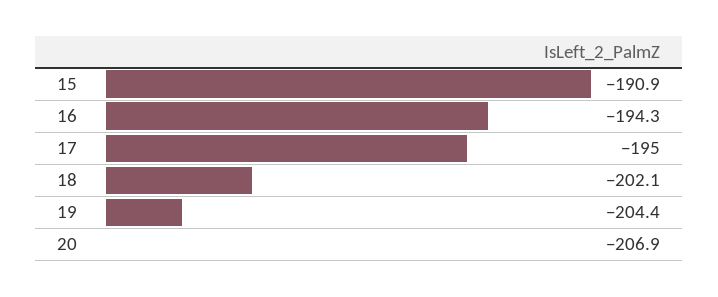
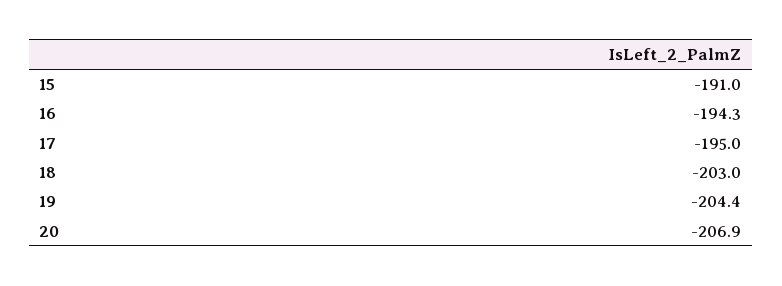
  {
-   "15": -190.9,
+   "15": -191,
    "16": -194.3,
    "17": -195,
-   "18": -202.1,
+   "18": -203,
    "19": -204.4,
    "20": -206.9
  }

